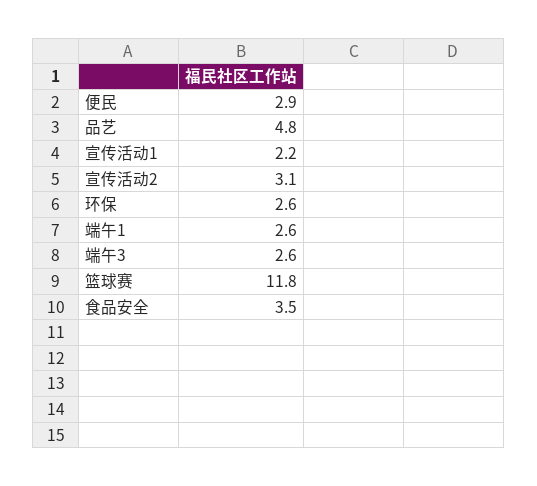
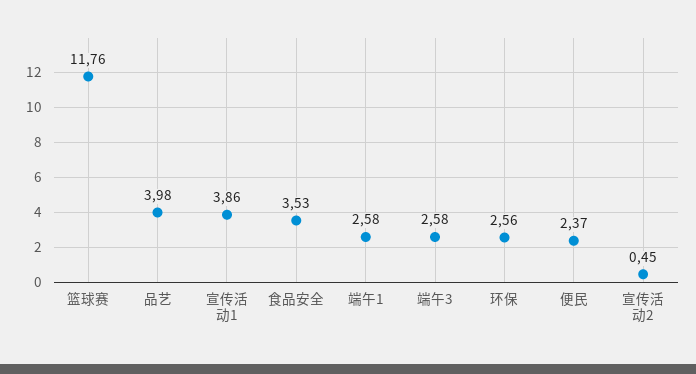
  {
-   "便民": 2.9,
+   "便民": 2.37,
-   "品艺": 4.8,
+   "品艺": 3.98,
-   "宣传活动1": 2.2,
+   "宣传活动1": 3.86,
-   "宣传活动2": 3.1,
+   "宣传活动2": 0.45,
    "环保": 2.56,
    "端午1": 2.58,
    "端午3": 2.58,
    "篮球赛": 11.76,
    "食品安全": 3.53
  }

